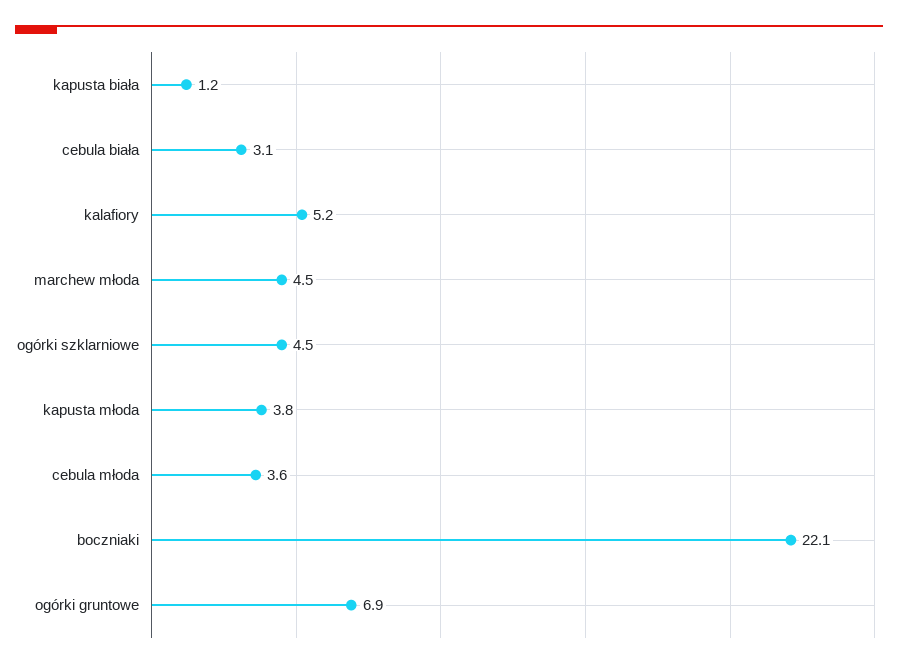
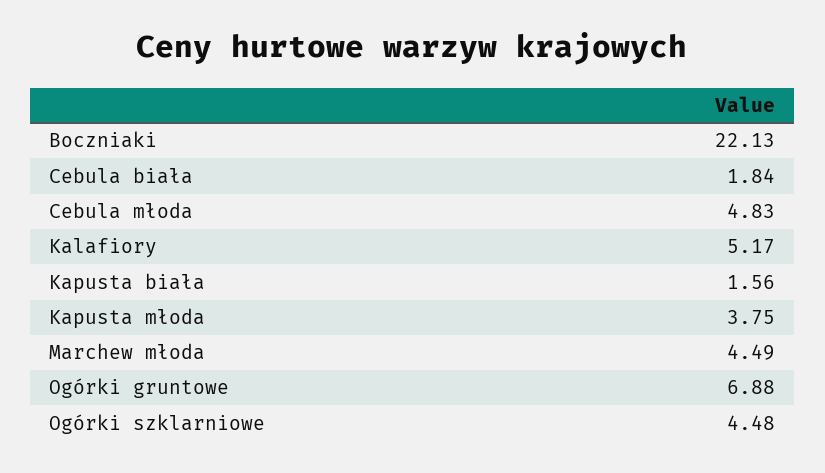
  {
-   "kapusta biała": 1.2,
+   "kapusta biała": 1.56,
-   "cebula biała": 3.1,
+   "cebula biała": 1.84,
    "kalafiory": 5.17,
    "marchew młoda": 4.49,
    "ogórki szklarniowe": 4.48,
    "kapusta młoda": 3.75,
-   "cebula młoda": 3.6,
+   "cebula młoda": 4.83,
    "boczniaki": 22.13,
    "ogórki gruntowe": 6.88
  }

